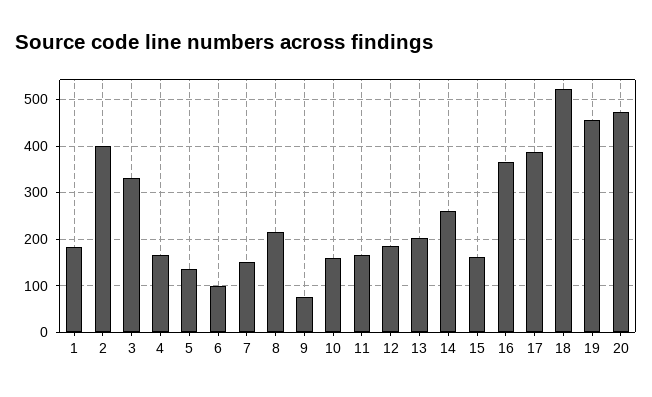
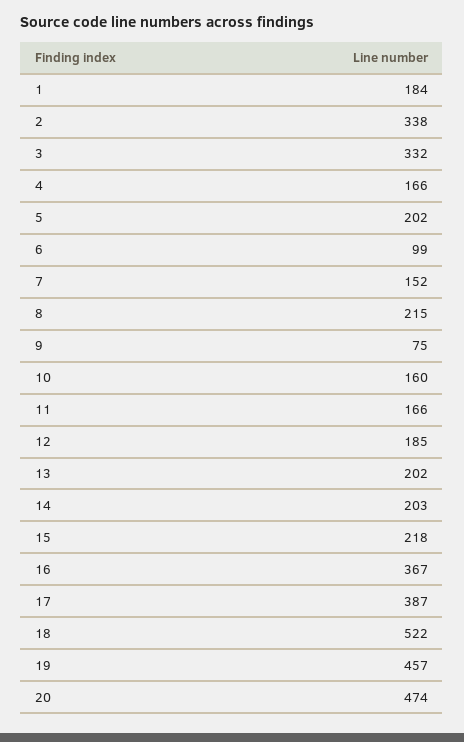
  {
    "1": 184,
-   "2": 400,
+   "2": 338,
    "3": 332,
    "4": 166,
-   "5": 140,
+   "5": 202,
    "6": 99,
    "7": 152,
    "8": 215,
    "9": 75,
    "10": 160,
    "11": 166,
    "12": 185,
    "13": 202,
-   "14": 260,
+   "14": 203,
-   "15": 160,
+   "15": 218,
    "16": 367,
    "17": 387,
    "18": 522,
    "19": 457,
    "20": 474
  }

